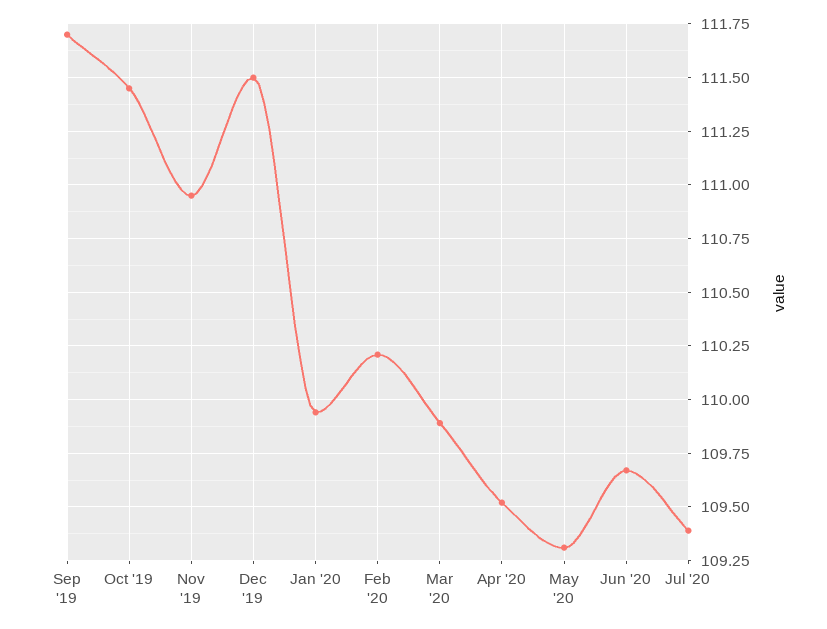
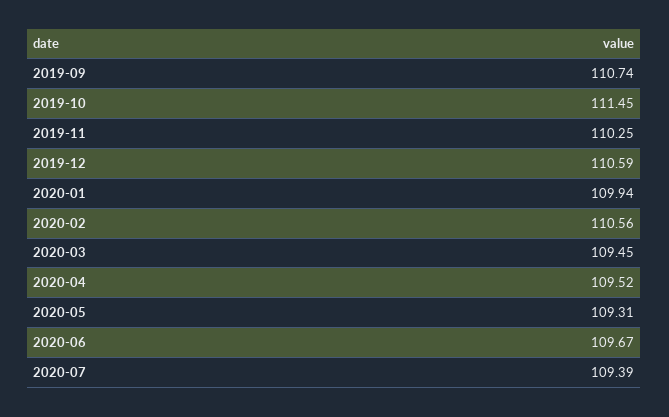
  {
-   "Sep '19": 111.7,
+   "Sep '19": 110.74,
    "Oct '19": 111.45,
-   "Nov '19": 110.95,
+   "Nov '19": 110.25,
-   "Dec '19": 111.5,
+   "Dec '19": 110.59,
    "Jan '20": 109.94,
-   "Feb '20": 110.2,
+   "Feb '20": 110.56,
-   "Mar '20": 109.9,
+   "Mar '20": 109.45,
    "Apr '20": 109.52,
    "May '20": 109.31,
    "Jun '20": 109.67,
    "Jul '20": 109.39
  }

